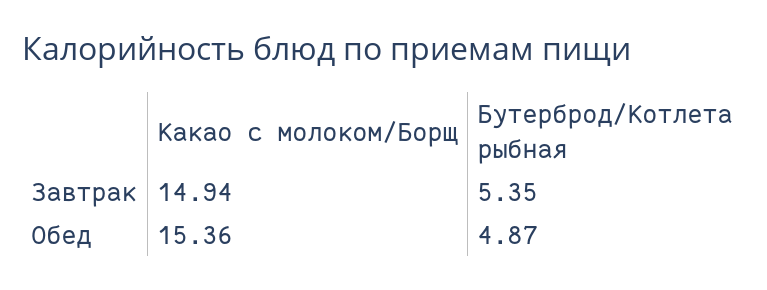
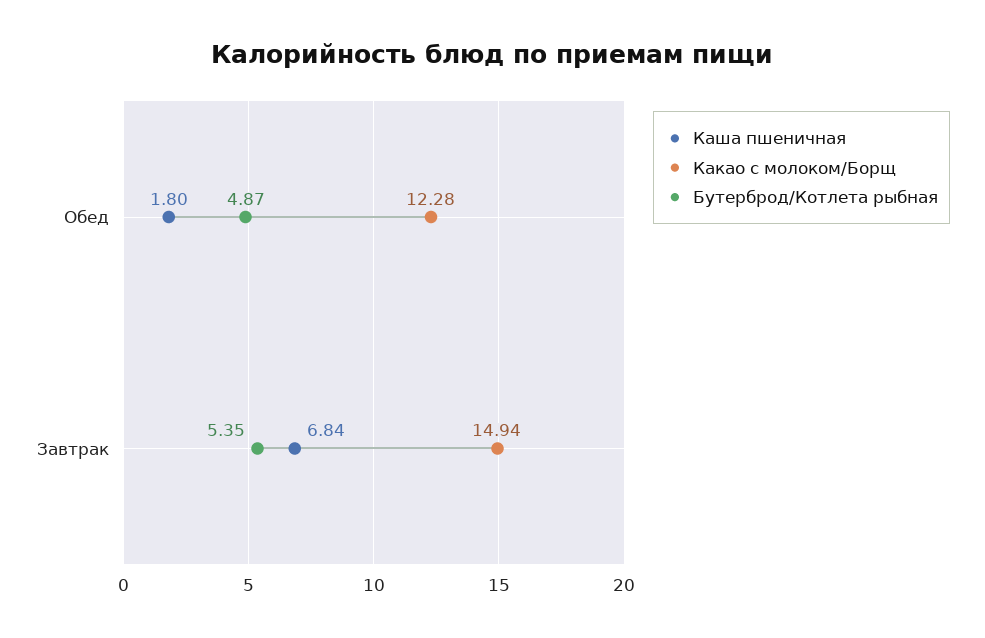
  {
    "Какао с молоком/Борщ": {
      "Завтрак": 14.94,
-     "Обед": 15.36
+     "Обед": 12.28
    },
    "Бутерброд/Котлета рыбная": {
      "Завтрак": 5.35,
      "Обед": 4.87
-   }
+   },
+   "Каша пшеничная": {
+     "Обед": 1.8,
+     "Завтрак": 6.84
+   }
  }

